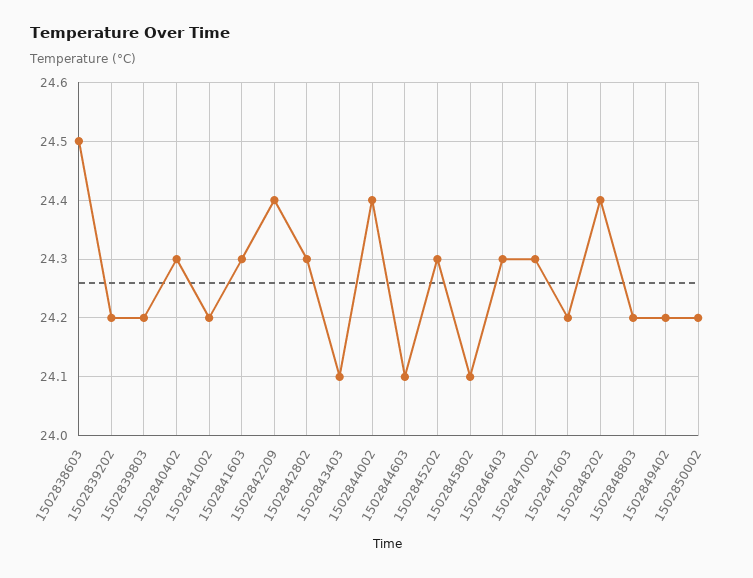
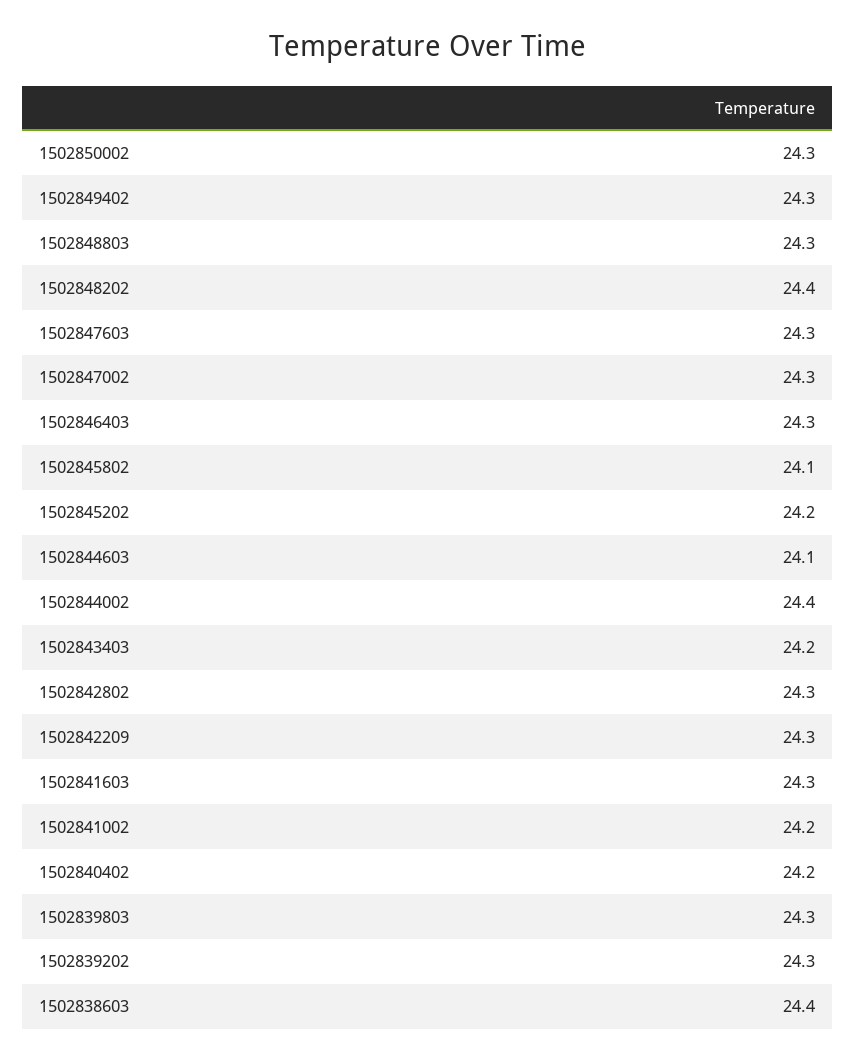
  {
-   "1502838603": 24.5,
+   "1502838603": 24.4,
-   "1502839202": 24.2,
+   "1502839202": 24.3,
-   "1502839803": 24.2,
+   "1502839803": 24.3,
-   "1502840402": 24.3,
+   "1502840402": 24.2,
    "1502841002": 24.2,
    "1502841603": 24.3,
-   "1502842209": 24.4,
+   "1502842209": 24.3,
    "1502842802": 24.3,
-   "1502843403": 24.1,
+   "1502843403": 24.2,
    "1502844002": 24.4,
    "1502844603": 24.1,
-   "1502845202": 24.3,
+   "1502845202": 24.2,
    "1502845802": 24.1,
    "1502846403": 24.3,
    "1502847002": 24.3,
-   "1502847603": 24.2,
+   "1502847603": 24.3,
    "1502848202": 24.4,
-   "1502848803": 24.2,
+   "1502848803": 24.3,
-   "1502849402": 24.2,
+   "1502849402": 24.3,
-   "1502850002": 24.2
+   "1502850002": 24.3
  }

